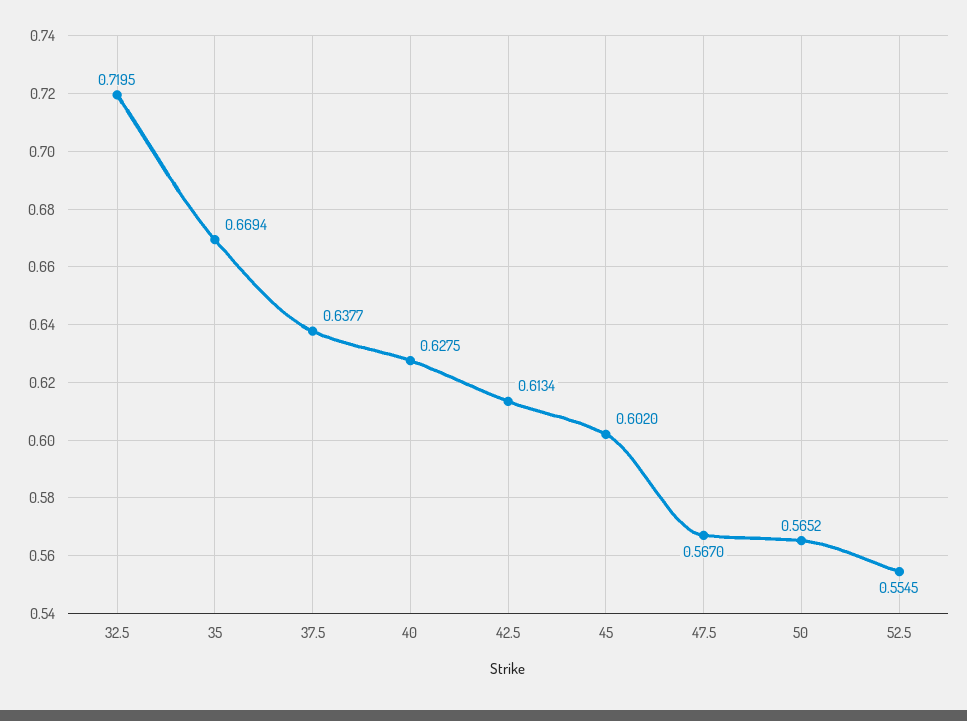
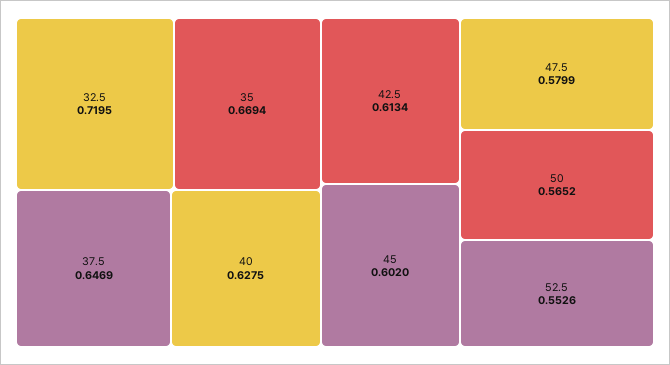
  {
    "32.5": 0.7195,
    "35": 0.6694,
-   "37.5": 0.6377,
+   "37.5": 0.6469,
    "40": 0.6275,
    "42.5": 0.6134,
    "45": 0.602,
-   "47.5": 0.567,
+   "47.5": 0.5799,
    "50": 0.5652,
-   "52.5": 0.5545
+   "52.5": 0.5526
  }

